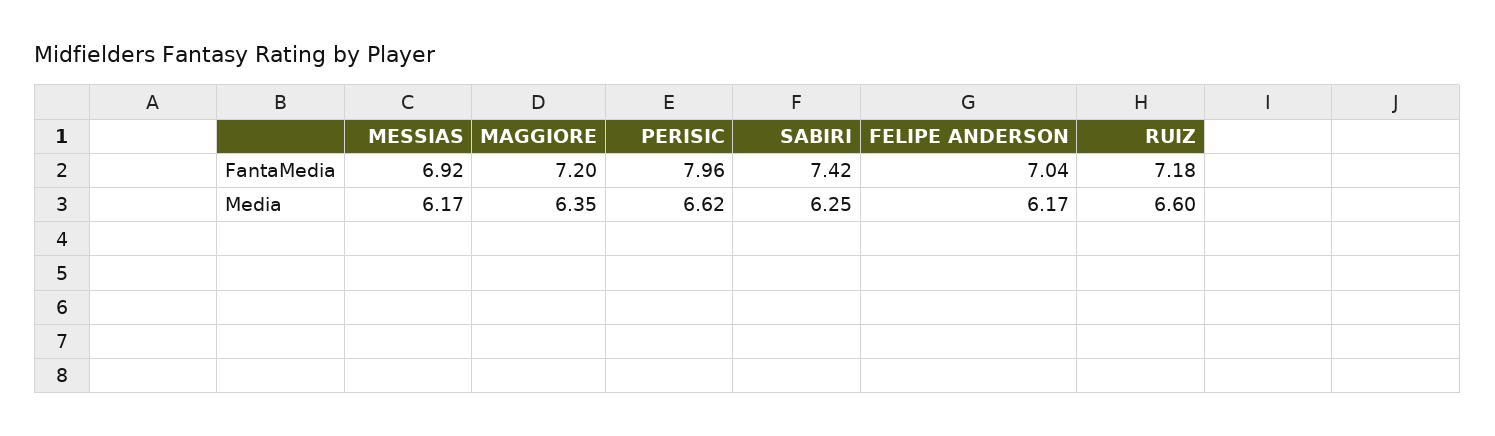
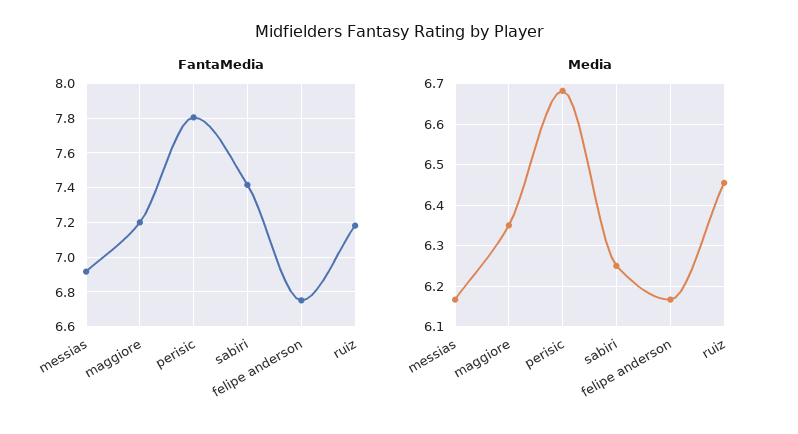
  {
    "FantaMedia": {
      "MESSIAS": 6.92,
      "MAGGIORE": 7.2,
-     "PERISIC": 7.96,
+     "PERISIC": 7.8,
      "SABIRI": 7.42,
-     "FELIPE ANDERSON": 7.04,
+     "FELIPE ANDERSON": 6.75,
      "RUIZ": 7.18
    },
    "Media": {
      "MESSIAS": 6.17,
      "MAGGIORE": 6.35,
-     "PERISIC": 6.62,
+     "PERISIC": 6.68,
      "SABIRI": 6.25,
      "FELIPE ANDERSON": 6.17,
-     "RUIZ": 6.6
+     "RUIZ": 6.46
    }
  }

